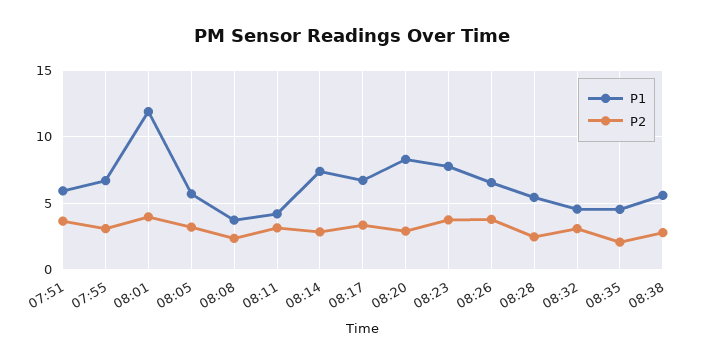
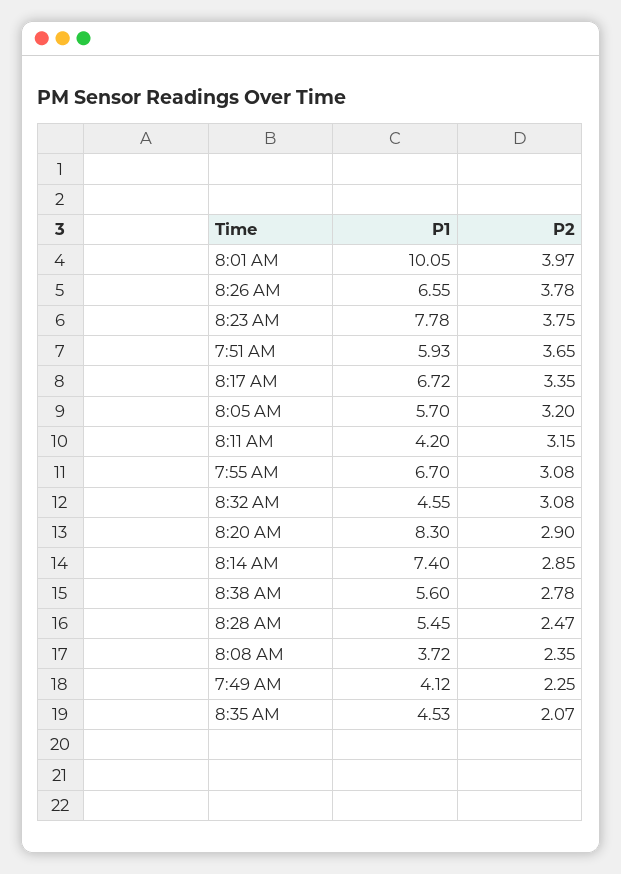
  {
    "P1": {
      "07:51": 5.93,
      "07:55": 6.7,
-     "08:01": 12,
+     "08:01": 10.05,
      "08:05": 5.7,
      "08:08": 3.72,
      "08:11": 4.2,
      "08:14": 7.4,
      "08:17": 6.72,
      "08:20": 8.3,
      "08:23": 7.78,
      "08:26": 6.55,
      "08:28": 5.45,
      "08:32": 4.55,
      "08:35": 4.53,
-     "08:38": 5.6
+     "08:38": 5.6,
+     "7:49 AM": 4.12
    },
    "P2": {
      "07:51": 3.65,
      "07:55": 3.08,
      "08:01": 3.97,
      "08:05": 3.2,
      "08:08": 2.35,
      "08:11": 3.15,
      "08:14": 2.85,
      "08:17": 3.35,
      "08:20": 2.9,
      "08:23": 3.75,
      "08:26": 3.78,
      "08:28": 2.47,
      "08:32": 3.08,
      "08:35": 2.07,
-     "08:38": 2.78
+     "08:38": 2.78,
+     "7:49 AM": 2.25
    }
  }

